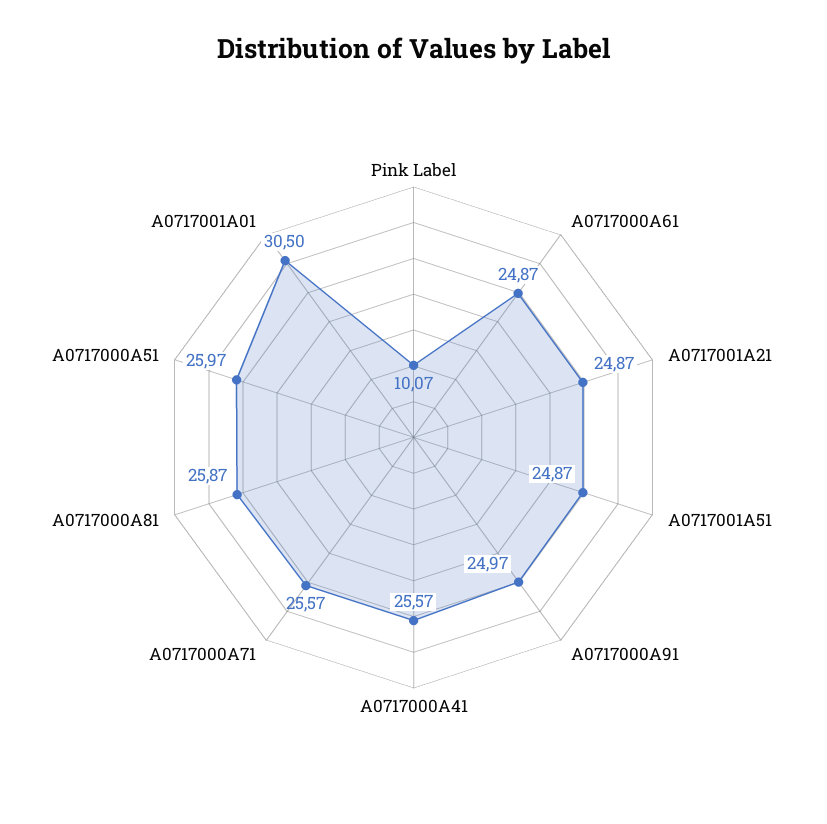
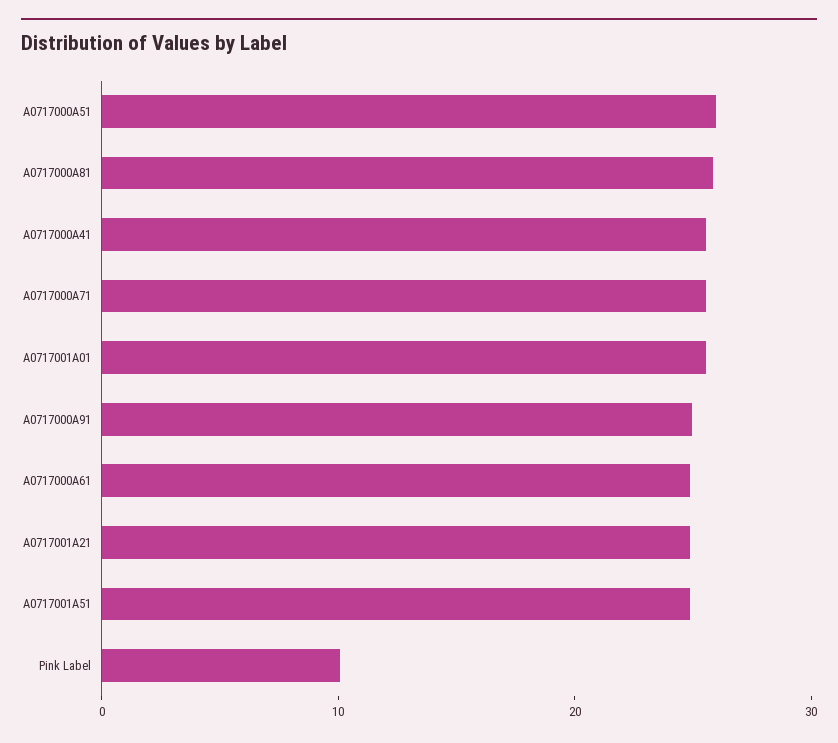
  {
    "Pink Label": 10.07,
    "A0717000A61": 24.87,
    "A0717001A21": 24.87,
    "A0717001A51": 24.87,
    "A0717000A91": 24.97,
    "A0717000A41": 25.57,
    "A0717000A71": 25.57,
    "A0717000A81": 25.87,
    "A0717000A51": 25.97,
-   "A0717001A01": 30.5
+   "A0717001A01": 26
  }

